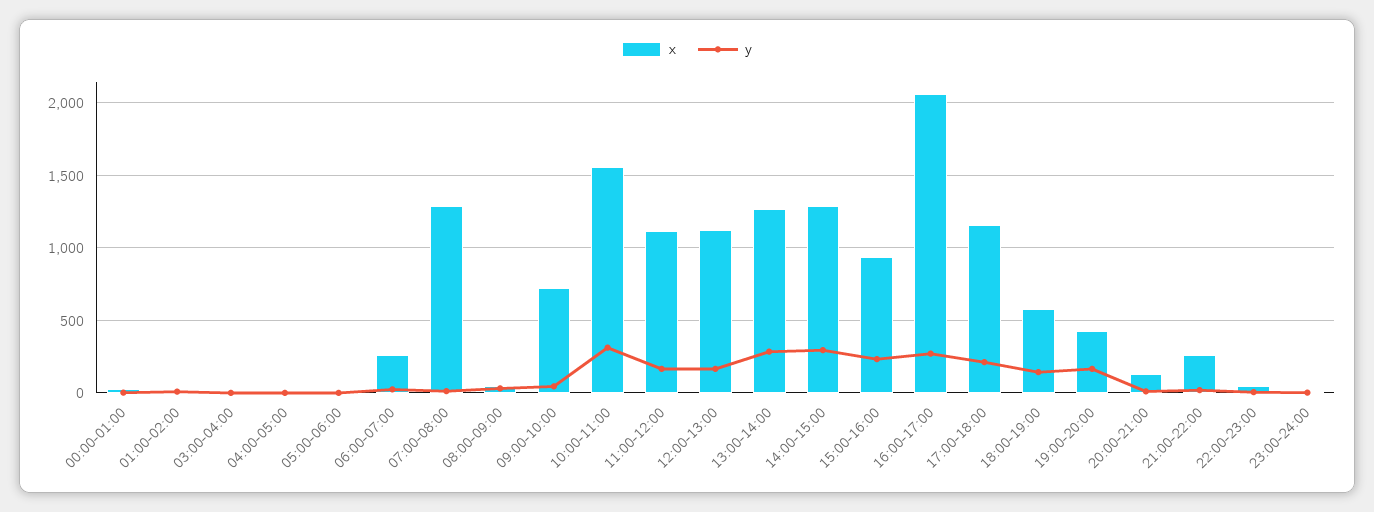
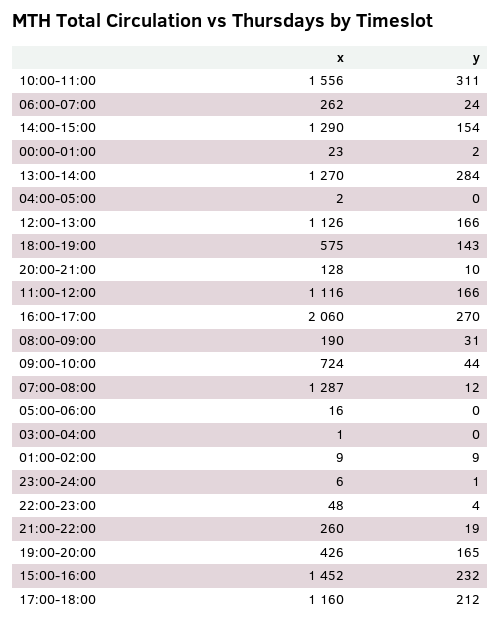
  {
    "x": {
      "00:00-01:00": 23,
      "01:00-02:00": 9,
      "03:00-04:00": 1,
      "04:00-05:00": 2,
      "05:00-06:00": 16,
      "06:00-07:00": 262,
      "07:00-08:00": 1287,
-     "08:00-09:00": 50,
+     "08:00-09:00": 190,
      "09:00-10:00": 724,
      "10:00-11:00": 1556,
      "11:00-12:00": 1116,
      "12:00-13:00": 1126,
      "13:00-14:00": 1270,
      "14:00-15:00": 1290,
-     "15:00-16:00": 950,
+     "15:00-16:00": 1452,
      "16:00-17:00": 2060,
      "17:00-18:00": 1160,
      "18:00-19:00": 575,
      "19:00-20:00": 426,
      "20:00-21:00": 128,
      "21:00-22:00": 260,
      "22:00-23:00": 48,
      "23:00-24:00": 6
    },
    "y": {
      "00:00-01:00": 2,
      "01:00-02:00": 9,
      "03:00-04:00": 0,
      "04:00-05:00": 0,
      "05:00-06:00": 0,
      "06:00-07:00": 24,
      "07:00-08:00": 12,
      "08:00-09:00": 31,
      "09:00-10:00": 44,
      "10:00-11:00": 311,
      "11:00-12:00": 166,
      "12:00-13:00": 166,
      "13:00-14:00": 284,
-     "14:00-15:00": 300,
+     "14:00-15:00": 154,
      "15:00-16:00": 232,
      "16:00-17:00": 270,
      "17:00-18:00": 212,
      "18:00-19:00": 143,
      "19:00-20:00": 165,
      "20:00-21:00": 10,
      "21:00-22:00": 19,
      "22:00-23:00": 4,
      "23:00-24:00": 1
    }
  }

